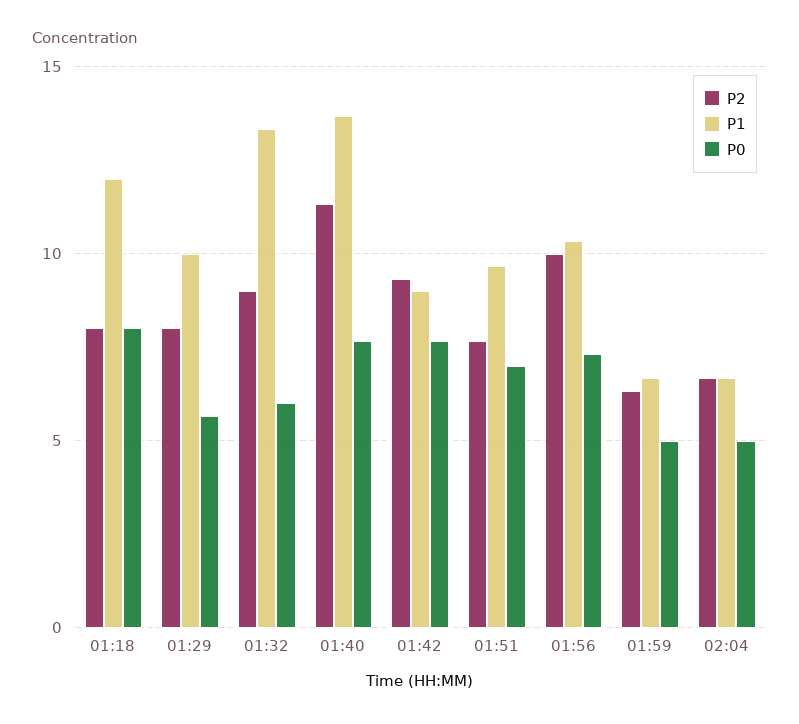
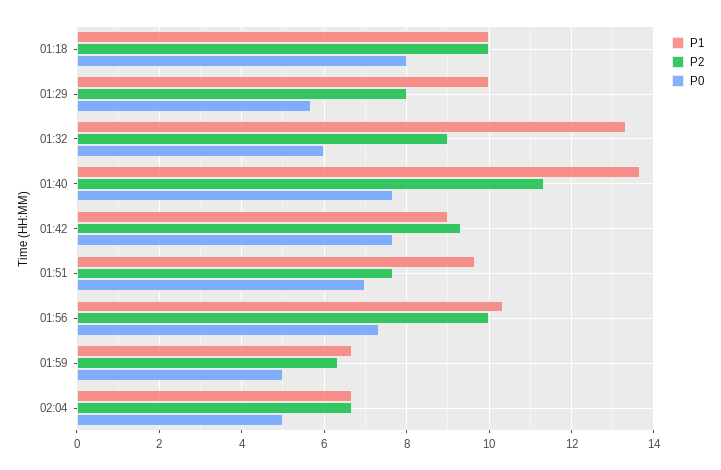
  {
    "P2": {
-     "01:18": 8,
+     "01:18": 10,
      "01:29": 8,
      "01:32": 9,
      "01:40": 11.4,
      "01:42": 9.4,
      "01:51": 7.6,
      "01:56": 10,
      "01:59": 6.4,
      "02:04": 6.6
    },
    "P1": {
-     "01:18": 12,
+     "01:18": 10,
      "01:29": 10,
      "01:32": 13.4,
      "01:40": 13.6,
      "01:42": 9,
      "01:51": 9.6,
      "01:56": 10.4,
      "01:59": 6.6,
      "02:04": 6.6
    },
    "P0": {
      "01:18": 8,
      "01:29": 5.6,
      "01:32": 6,
      "01:40": 7.6,
      "01:42": 7.6,
      "01:51": 7,
      "01:56": 7.4,
      "01:59": 5,
      "02:04": 5
    }
  }

